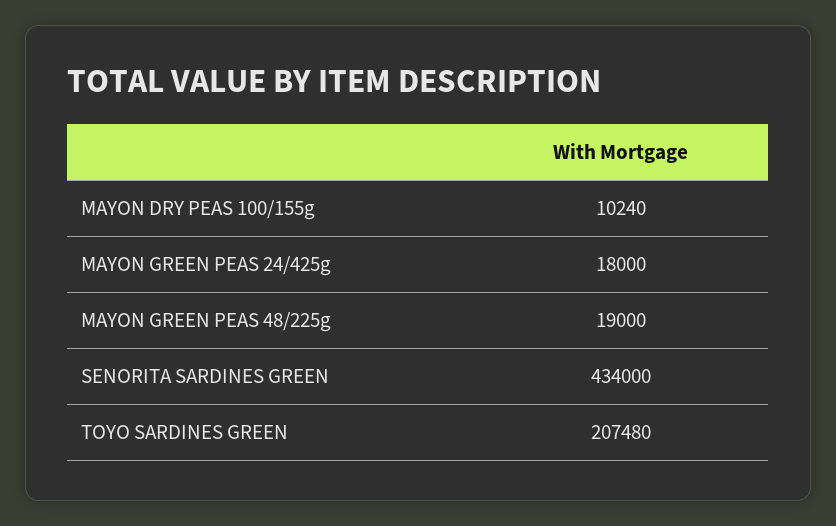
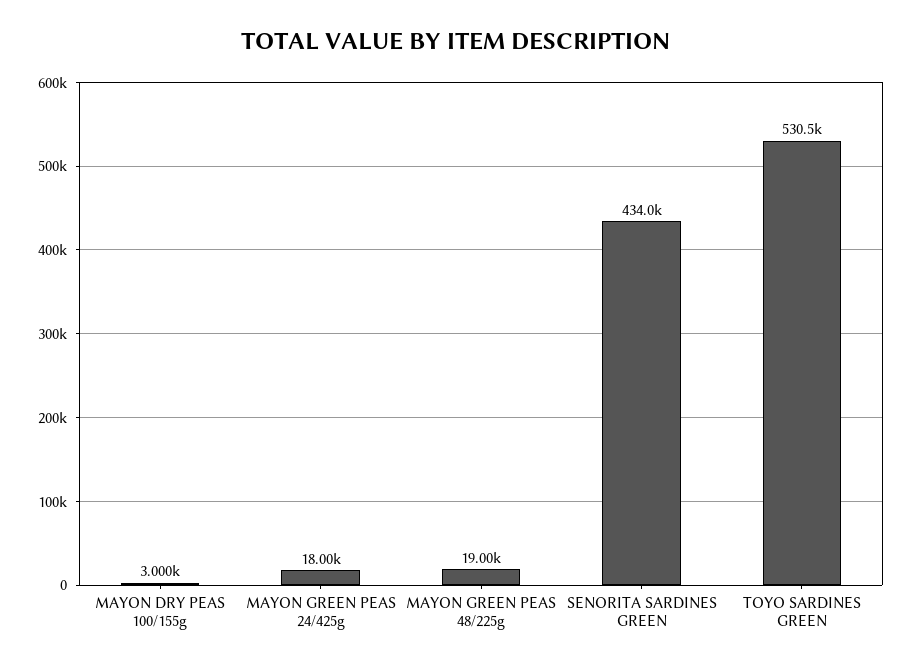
  {
-   "MAYON DRY PEAS 100/155g": 10240,
+   "MAYON DRY PEAS 100/155g": 3000,
    "MAYON GREEN PEAS 24/425g": 18000,
    "MAYON GREEN PEAS 48/225g": 19000,
    "SENORITA SARDINES GREEN": 434000,
-   "TOYO SARDINES GREEN": 207480
+   "TOYO SARDINES GREEN": 530500
  }

